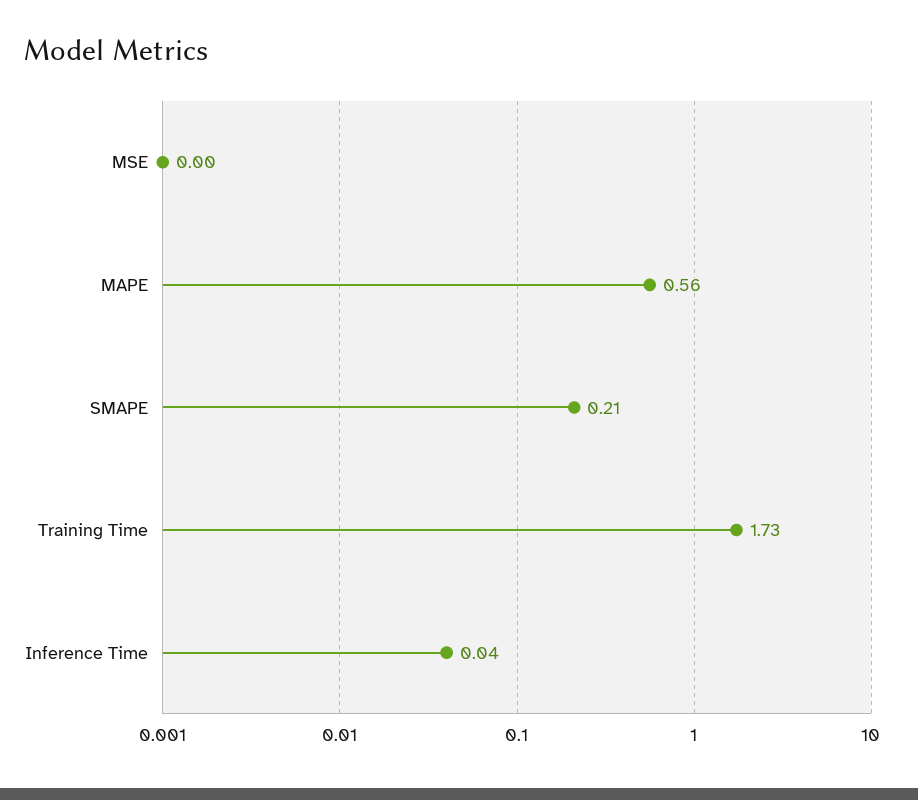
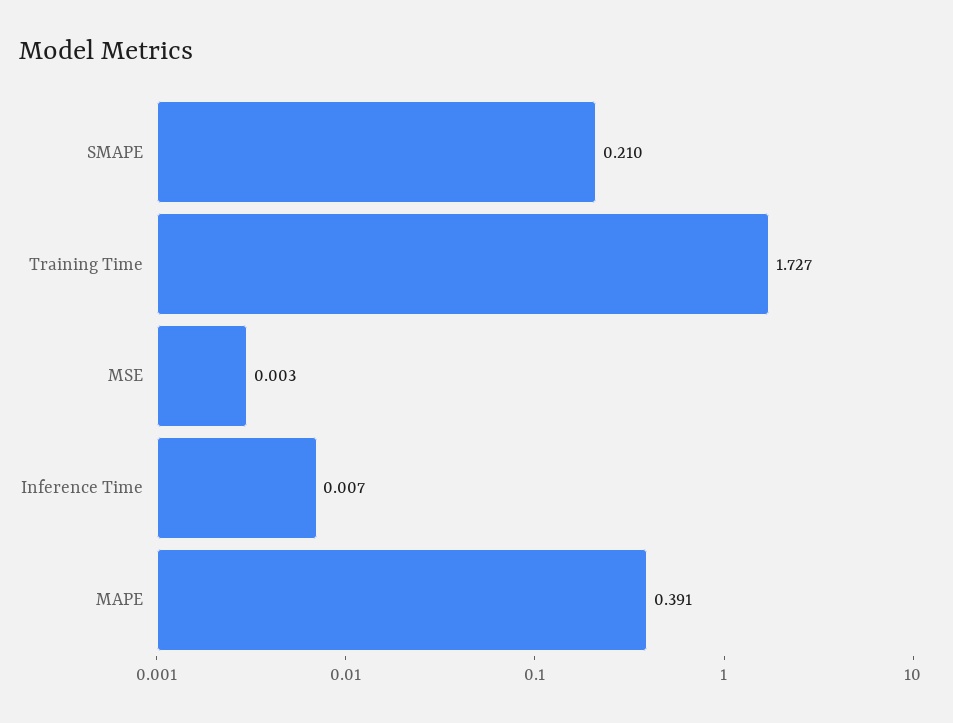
  {
    "MSE": 0.003,
-   "MAPE": 0.56,
+   "MAPE": 0.391,
    "SMAPE": 0.21,
    "Training Time": 1.727,
-   "Inference Time": 0.04
+   "Inference Time": 0.007
  }

